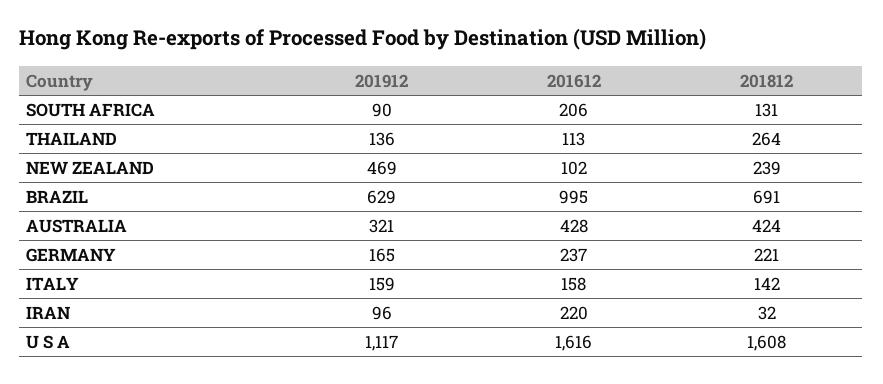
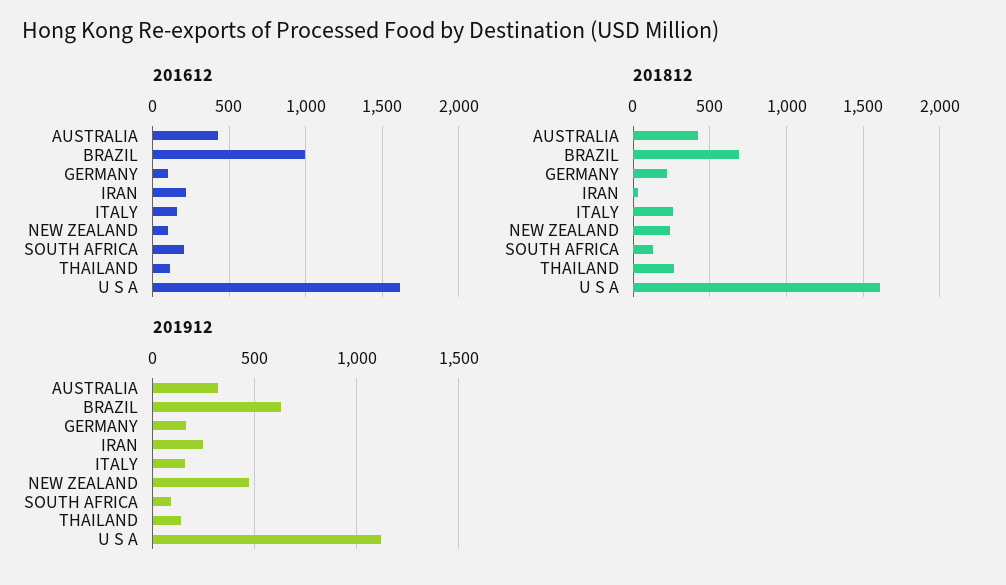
  {
    "201912": {
      "SOUTH AFRICA": 90,
      "THAILAND": 136,
      "NEW ZEALAND": 469,
      "BRAZIL": 629,
      "AUSTRALIA": 321,
      "GERMANY": 165,
      "ITALY": 159,
-     "IRAN": 96,
+     "IRAN": 250,
      "U S A": 1117
    },
    "201612": {
      "SOUTH AFRICA": 206,
      "THAILAND": 113,
      "NEW ZEALAND": 102,
      "BRAZIL": 995,
      "AUSTRALIA": 428,
-     "GERMANY": 237,
+     "GERMANY": 100,
      "ITALY": 158,
      "IRAN": 220,
      "U S A": 1616
    },
    "201812": {
      "SOUTH AFRICA": 131,
      "THAILAND": 264,
      "NEW ZEALAND": 239,
      "BRAZIL": 691,
      "AUSTRALIA": 424,
      "GERMANY": 221,
-     "ITALY": 142,
+     "ITALY": 250,
      "IRAN": 32,
      "U S A": 1608
    }
  }

